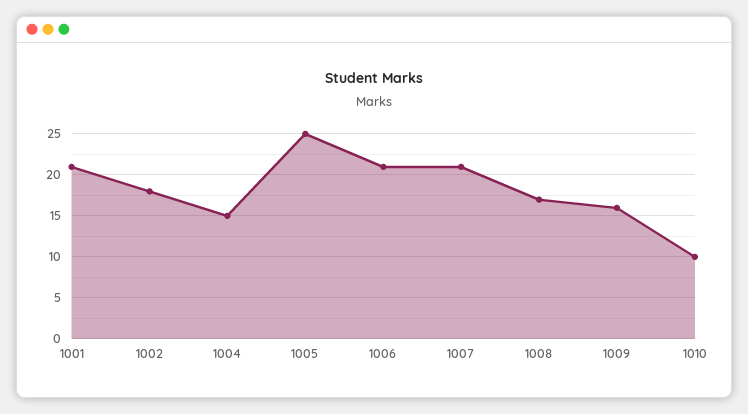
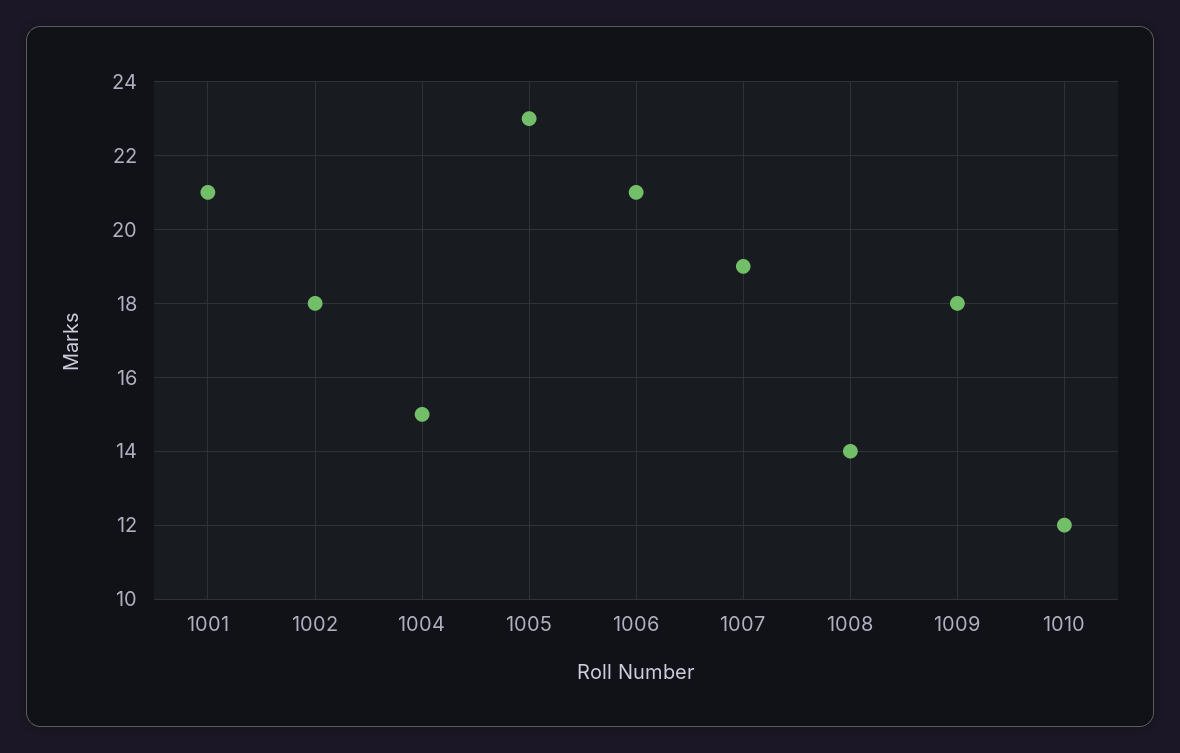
  {
    "1001": 21,
    "1002": 18,
    "1004": 15,
-   "1005": 25,
+   "1005": 23,
    "1006": 21,
-   "1007": 21,
+   "1007": 19,
-   "1008": 17,
+   "1008": 14,
-   "1009": 16,
+   "1009": 18,
-   "1010": 10
+   "1010": 12
  }

